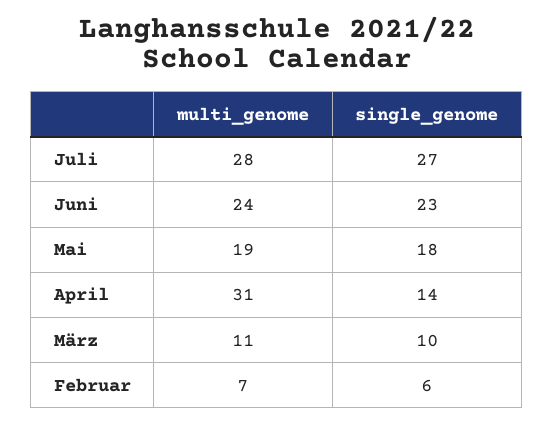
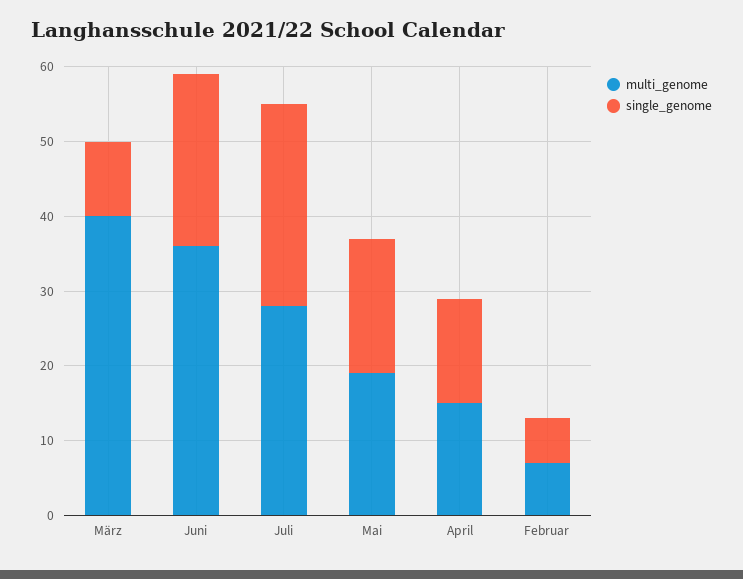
  {
    "multi_genome": {
      "Juli": 28,
-     "Juni": 24,
+     "Juni": 35,
      "Mai": 19,
-     "April": 31,
+     "April": 15,
-     "März": 11,
+     "März": 40,
      "Februar": 7
    },
    "single_genome": {
      "Juli": 27,
      "Juni": 23,
      "Mai": 18,
      "April": 14,
      "März": 10,
      "Februar": 6
    }
  }

